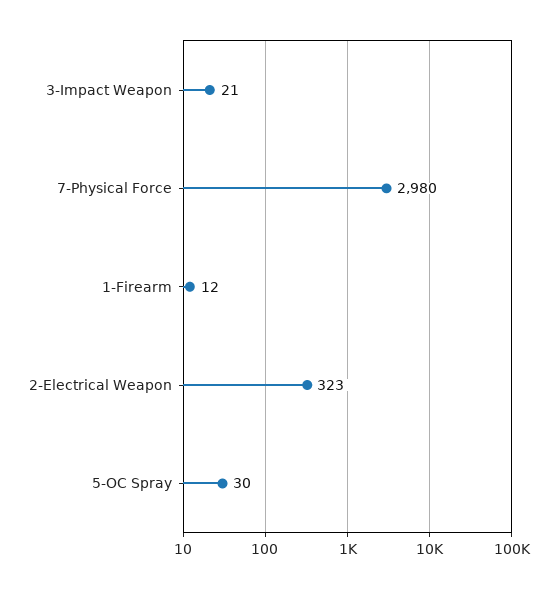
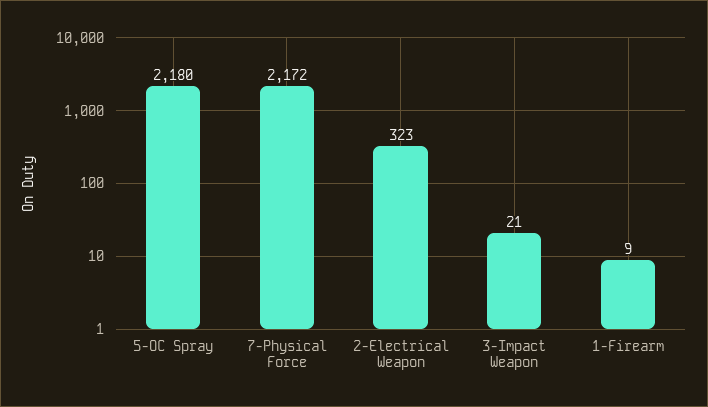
  {
    "3-Impact Weapon": 21,
-   "7-Physical Force": 2980,
+   "7-Physical Force": 2172,
-   "1-Firearm": 12,
+   "1-Firearm": 9,
    "2-Electrical Weapon": 323,
-   "5-OC Spray": 30
+   "5-OC Spray": 2180
  }

